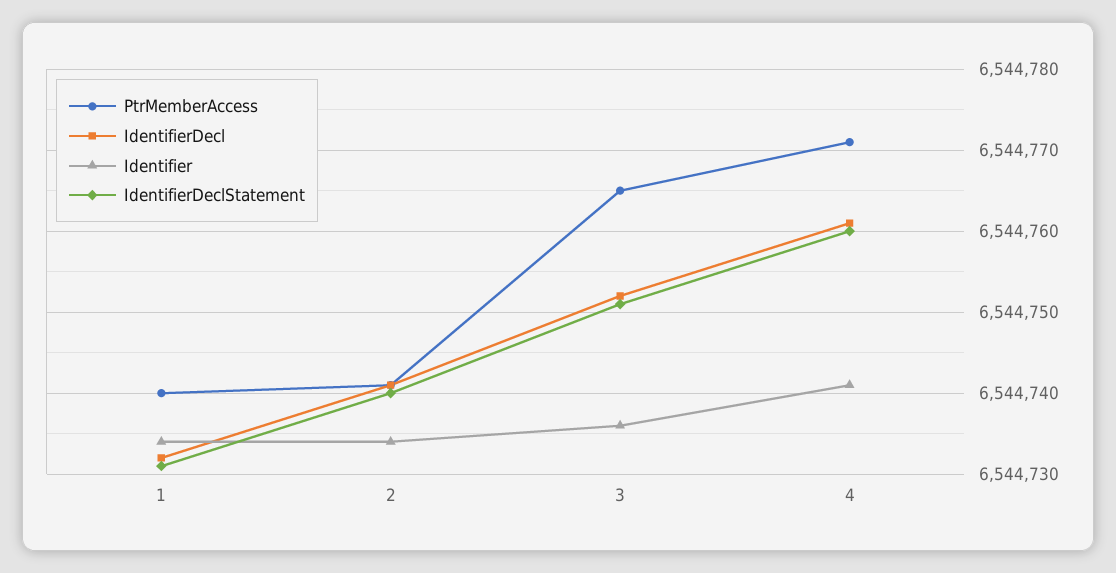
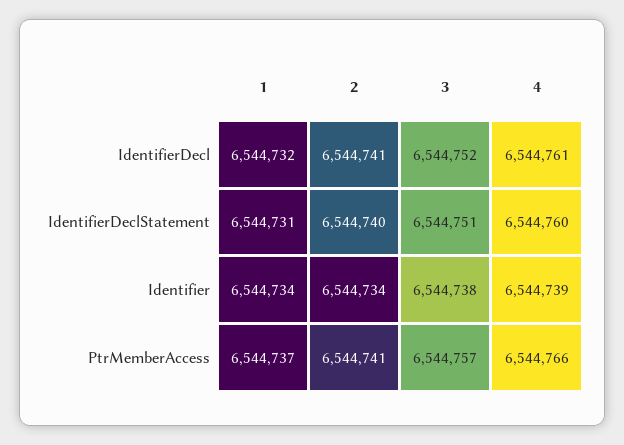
  {
    "PtrMemberAccess": {
-     "1": 6544740,
+     "1": 6544737,
      "2": 6544741,
-     "3": 6544765,
+     "3": 6544757,
-     "4": 6544771
+     "4": 6544766
    },
    "IdentifierDecl": {
      "1": 6544732,
      "2": 6544741,
      "3": 6544752,
      "4": 6544761
    },
    "Identifier": {
      "1": 6544734,
      "2": 6544734,
-     "3": 6544736,
+     "3": 6544738,
-     "4": 6544741
+     "4": 6544739
    },
    "IdentifierDeclStatement": {
      "1": 6544731,
      "2": 6544740,
      "3": 6544751,
      "4": 6544760
    }
  }

